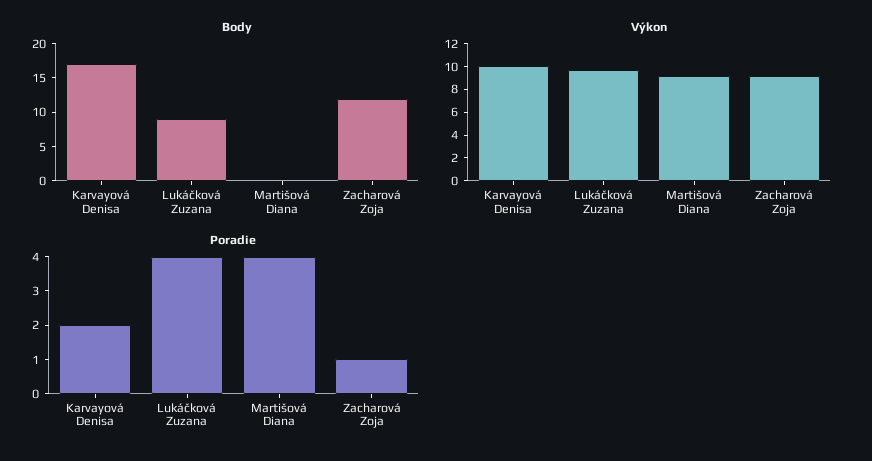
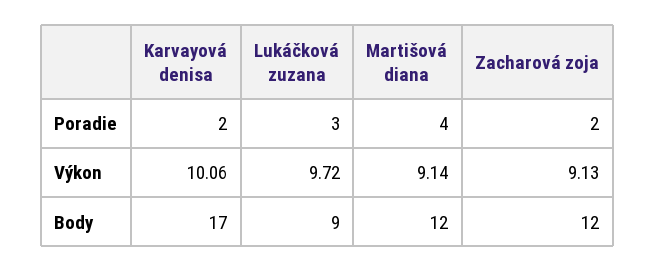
  {
    "Body": {
      "Karvayová Denisa": 17,
      "Lukáčková Zuzana": 9,
-     "Martišová Diana": 0,
+     "Martišová Diana": 12,
      "Zacharová Zoja": 12
    },
    "Výkon": {
      "Karvayová Denisa": 10.06,
      "Lukáčková Zuzana": 9.72,
      "Martišová Diana": 9.14,
      "Zacharová Zoja": 9.13
    },
    "Poradie": {
      "Karvayová Denisa": 2,
-     "Lukáčková Zuzana": 4,
+     "Lukáčková Zuzana": 3,
      "Martišová Diana": 4,
-     "Zacharová Zoja": 1
+     "Zacharová Zoja": 2
    }
  }

